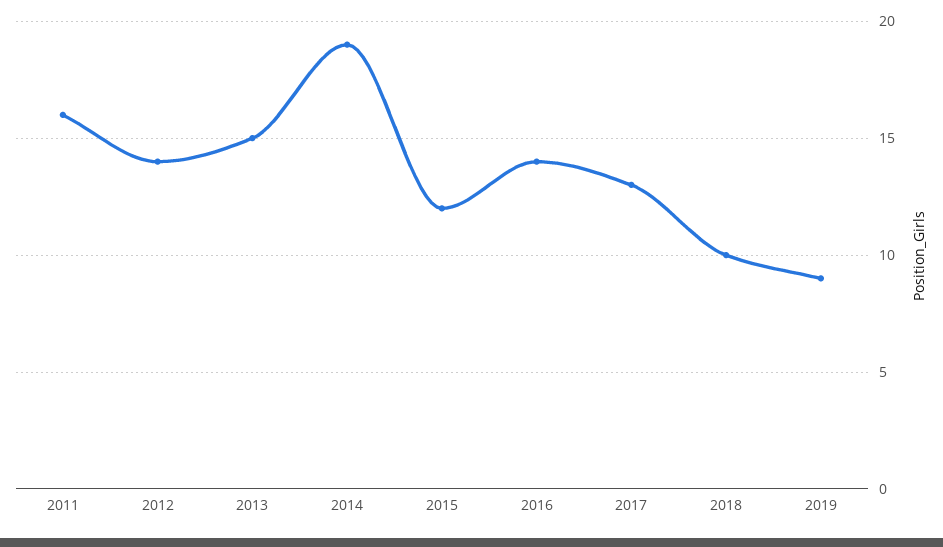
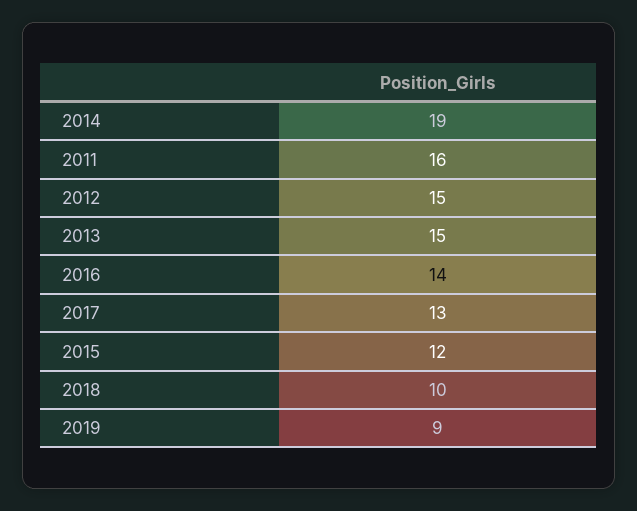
  {
    "2011": 16,
-   "2012": 14,
+   "2012": 15,
    "2013": 15,
    "2014": 19,
    "2015": 12,
    "2016": 14,
    "2017": 13,
    "2018": 10,
    "2019": 9
  }

